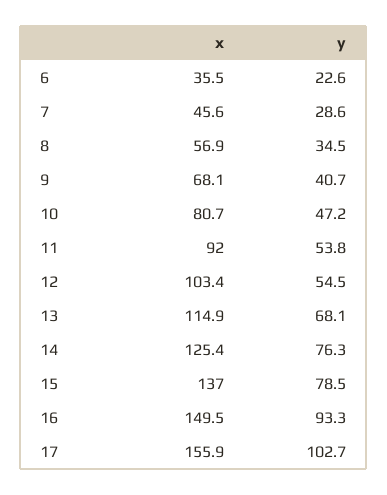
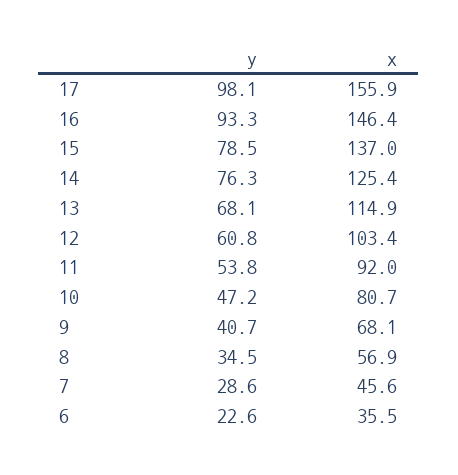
  {
    "x": {
      "6": 35.5,
      "7": 45.6,
      "8": 56.9,
      "9": 68.1,
      "10": 80.7,
      "11": 92,
      "12": 103.4,
      "13": 114.9,
      "14": 125.4,
      "15": 137,
-     "16": 149.5,
+     "16": 146.4,
      "17": 155.9
    },
    "y": {
      "6": 22.6,
      "7": 28.6,
      "8": 34.5,
      "9": 40.7,
      "10": 47.2,
      "11": 53.8,
-     "12": 54.5,
+     "12": 60.8,
      "13": 68.1,
      "14": 76.3,
      "15": 78.5,
      "16": 93.3,
-     "17": 102.7
+     "17": 98.1
    }
  }

